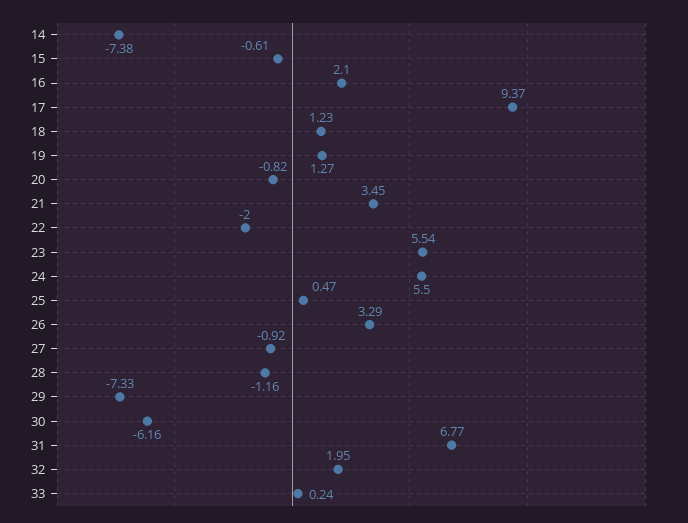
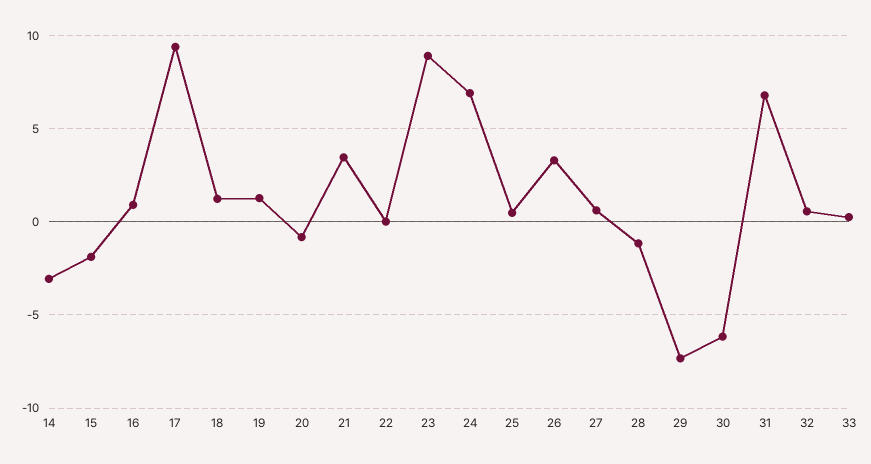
  {
-   "14": -7.38,
+   "14": -3,
-   "15": -0.61,
+   "15": -2,
-   "16": 2.1,
+   "16": 1,
    "17": 9.37,
    "18": 1.23,
    "19": 1.27,
    "20": -0.82,
    "21": 3.45,
-   "22": -2,
+   "22": 0,
-   "23": 5.54,
+   "23": 9,
-   "24": 5.5,
+   "24": 7,
    "25": 0.47,
    "26": 3.29,
-   "27": -0.92,
+   "27": 0.5,
    "28": -1.16,
    "29": -7.33,
    "30": -6.16,
    "31": 6.77,
-   "32": 1.95,
+   "32": 0.5,
    "33": 0.24
  }

